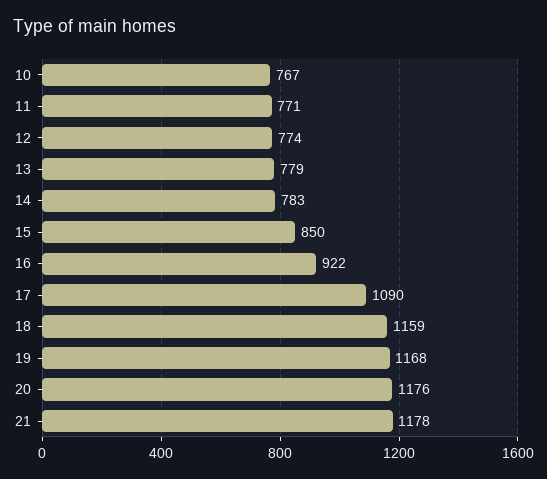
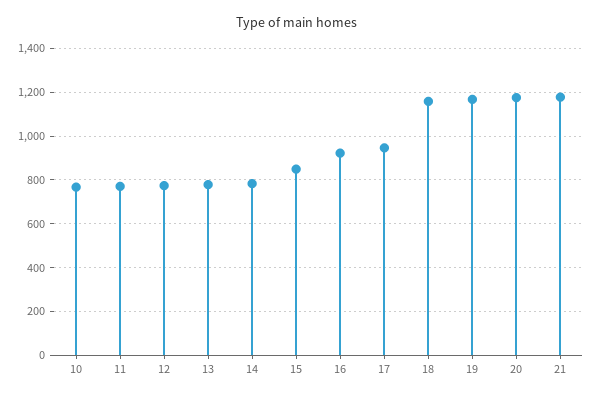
  {
    "10": 767,
    "11": 771,
    "12": 774,
    "13": 779,
    "14": 783,
    "15": 850,
    "16": 922,
-   "17": 1090,
+   "17": 950,
    "18": 1159,
    "19": 1168,
    "20": 1176,
    "21": 1178
  }

